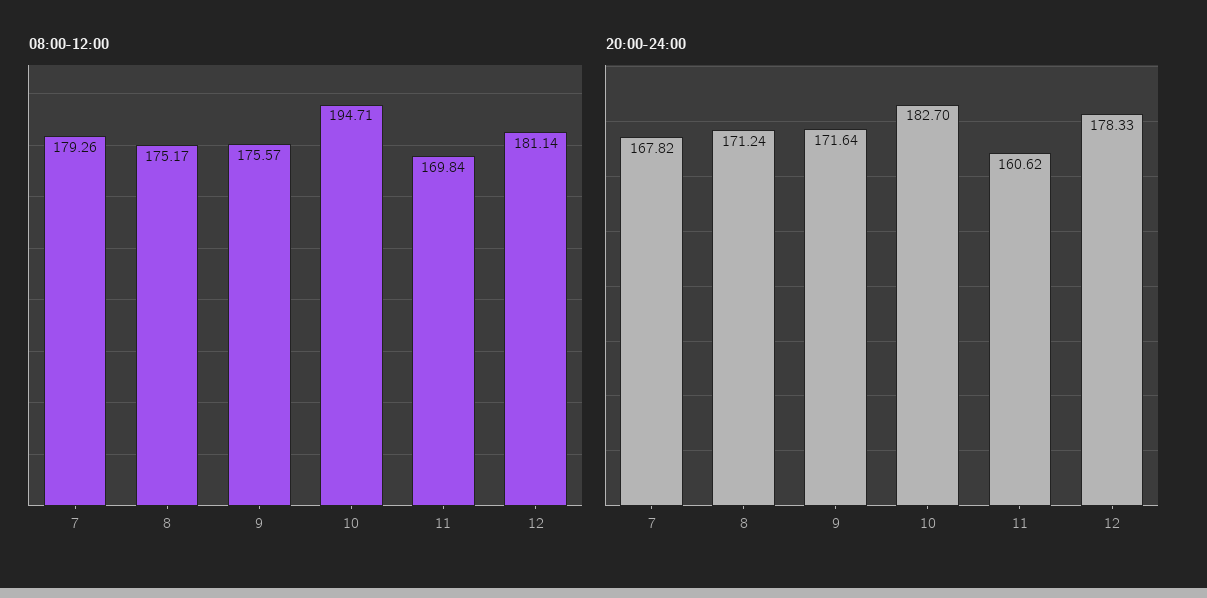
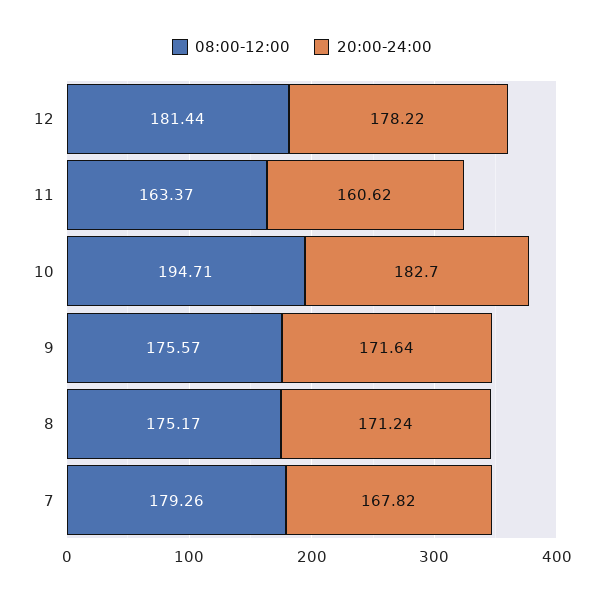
  {
    "08:00-12:00": {
      "7": 179.26,
      "8": 175.17,
      "9": 175.57,
      "10": 194.71,
-     "11": 169.84,
+     "11": 163.37,
-     "12": 181.14
+     "12": 181.44
    },
    "20:00-24:00": {
      "7": 167.82,
      "8": 171.24,
      "9": 171.64,
      "10": 182.7,
      "11": 160.62,
-     "12": 178.33
+     "12": 178.22
    }
  }

